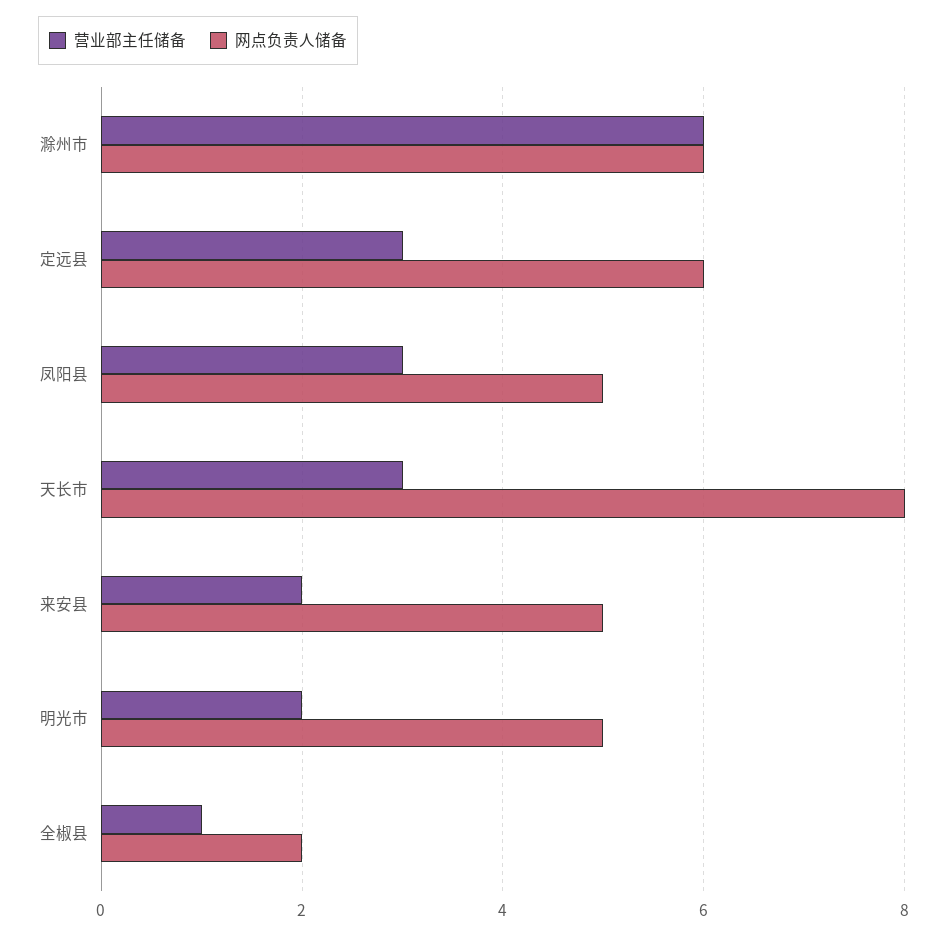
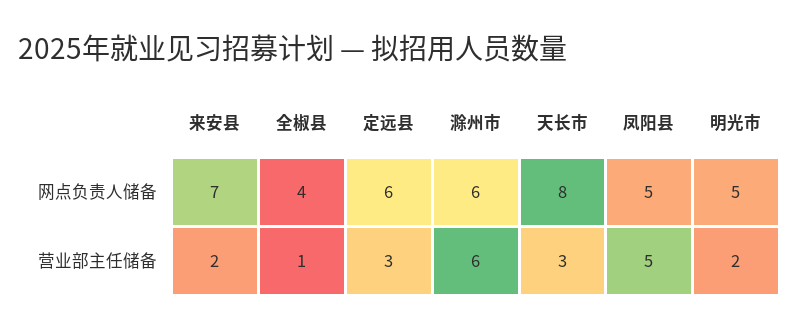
  {
    "营业部主任储备": {
      "滁州市": 6,
      "定远县": 3,
-     "凤阳县": 3,
+     "凤阳县": 5,
      "天长市": 3,
      "来安县": 2,
      "明光市": 2,
      "全椒县": 1
    },
    "网点负责人储备": {
      "滁州市": 6,
      "定远县": 6,
      "凤阳县": 5,
      "天长市": 8,
-     "来安县": 5,
+     "来安县": 7,
      "明光市": 5,
-     "全椒县": 2
+     "全椒县": 4
    }
  }

